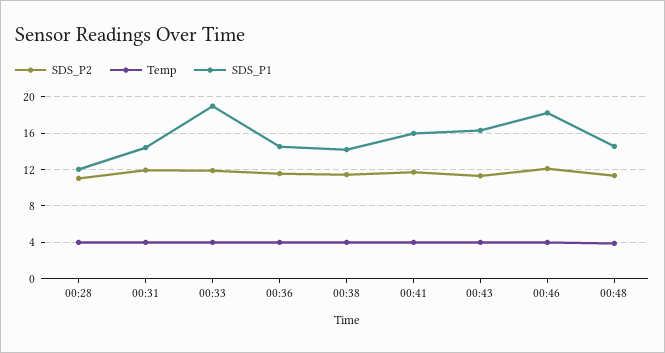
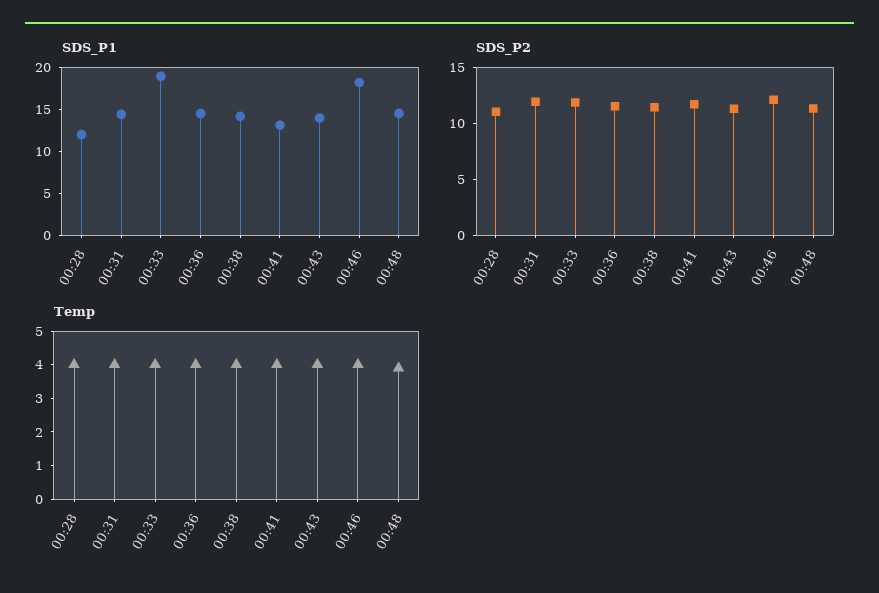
  {
    "SDS_P2": {
      "00:28": 11,
      "00:31": 12,
      "00:33": 12,
      "00:36": 12,
      "00:38": 11,
      "00:41": 12,
      "00:43": 11,
      "00:46": 12,
      "00:48": 11
    },
    "Temp": {
      "00:28": 4,
      "00:31": 4,
      "00:33": 4,
      "00:36": 4,
      "00:38": 4,
      "00:41": 4,
      "00:43": 4,
      "00:46": 4,
      "00:48": 4
    },
    "SDS_P1": {
      "00:28": 12,
      "00:31": 14,
      "00:33": 19,
      "00:36": 15,
      "00:38": 14,
-     "00:41": 16,
+     "00:41": 13,
-     "00:43": 16,
+     "00:43": 14,
      "00:46": 18,
      "00:48": 15
    }
  }

